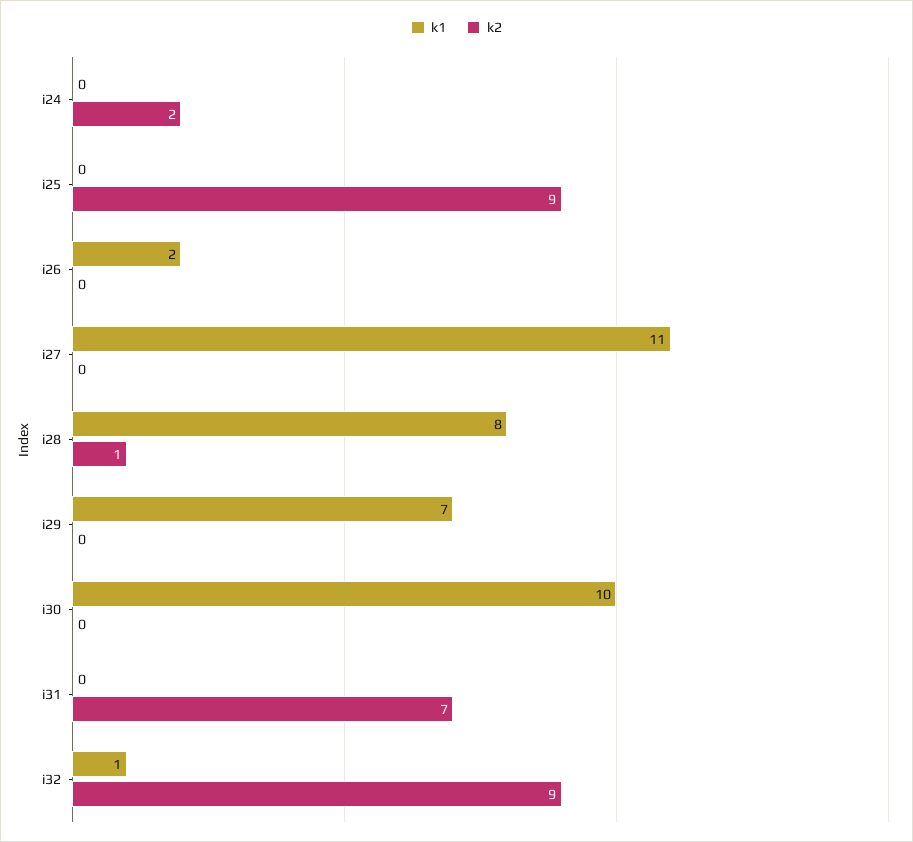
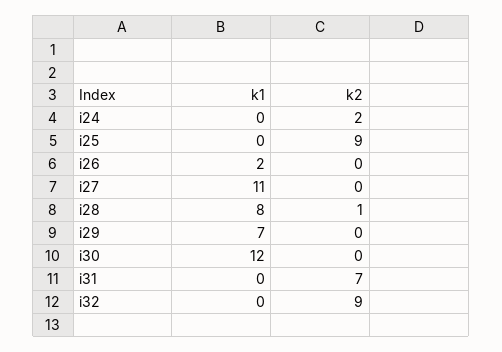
  {
    "k1": {
      "i24": 0,
      "i25": 0,
      "i26": 2,
      "i27": 11,
      "i28": 8,
      "i29": 7,
-     "i30": 10,
+     "i30": 12,
      "i31": 0,
-     "i32": 1
+     "i32": 0
    },
    "k2": {
      "i24": 2,
      "i25": 9,
      "i26": 0,
      "i27": 0,
      "i28": 1,
      "i29": 0,
      "i30": 0,
      "i31": 7,
      "i32": 9
    }
  }

